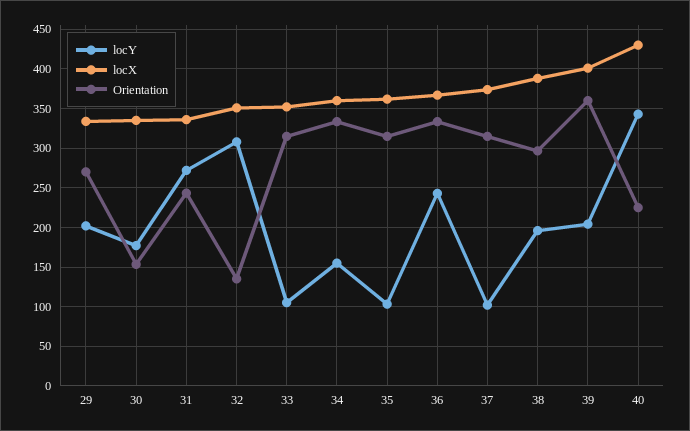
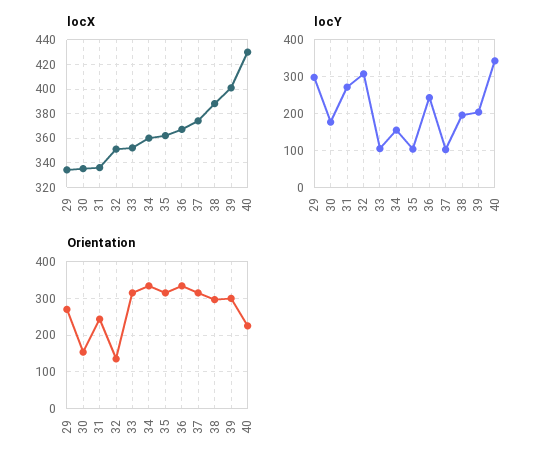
  {
    "locY": {
-     "29": 200,
+     "29": 300,
      "30": 180,
      "31": 270,
      "32": 310,
      "33": 110,
      "34": 160,
      "35": 100,
      "36": 240,
      "37": 100,
      "38": 200,
      "39": 200,
      "40": 340
    },
    "locX": {
      "29": 335,
      "30": 335,
      "31": 335,
      "32": 350,
      "33": 350,
      "34": 360,
      "35": 360,
      "36": 365,
      "37": 375,
      "38": 390,
      "39": 400,
      "40": 430
    },
    "Orientation": {
      "29": 270,
      "30": 150,
      "31": 240,
      "32": 140,
      "33": 320,
      "34": 330,
      "35": 320,
      "36": 330,
      "37": 320,
      "38": 300,
-     "39": 360,
+     "39": 300,
      "40": 230
    }
  }

